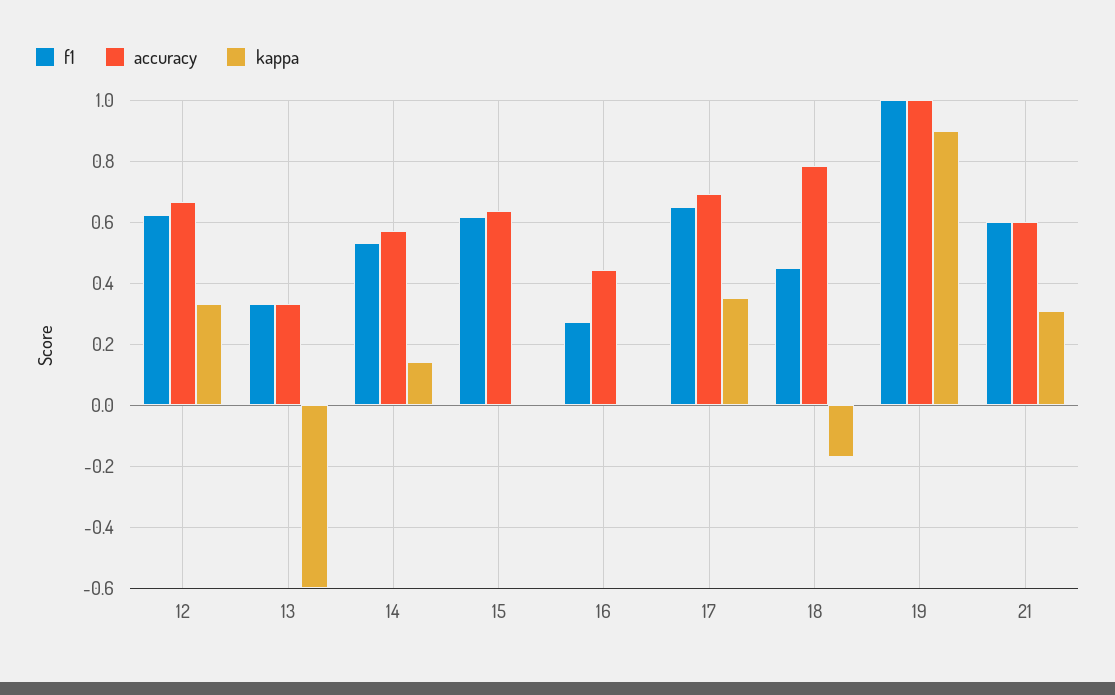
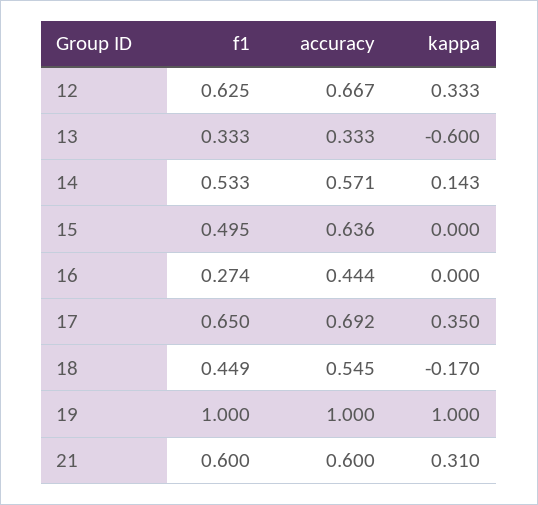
  {
    "f1": {
      "12": 0.625,
      "13": 0.333,
      "14": 0.533,
-     "15": 0.62,
+     "15": 0.495,
      "16": 0.274,
      "17": 0.65,
      "18": 0.449,
      "19": 1,
      "21": 0.6
    },
    "accuracy": {
      "12": 0.667,
      "13": 0.333,
      "14": 0.571,
      "15": 0.636,
      "16": 0.444,
      "17": 0.692,
-     "18": 0.78,
+     "18": 0.545,
      "19": 1,
      "21": 0.6
    },
    "kappa": {
      "12": 0.333,
      "13": -0.6,
      "14": 0.143,
      "15": 0,
      "16": 0,
      "17": 0.35,
      "18": -0.17,
-     "19": 0.9,
+     "19": 1,
      "21": 0.31
    }
  }

